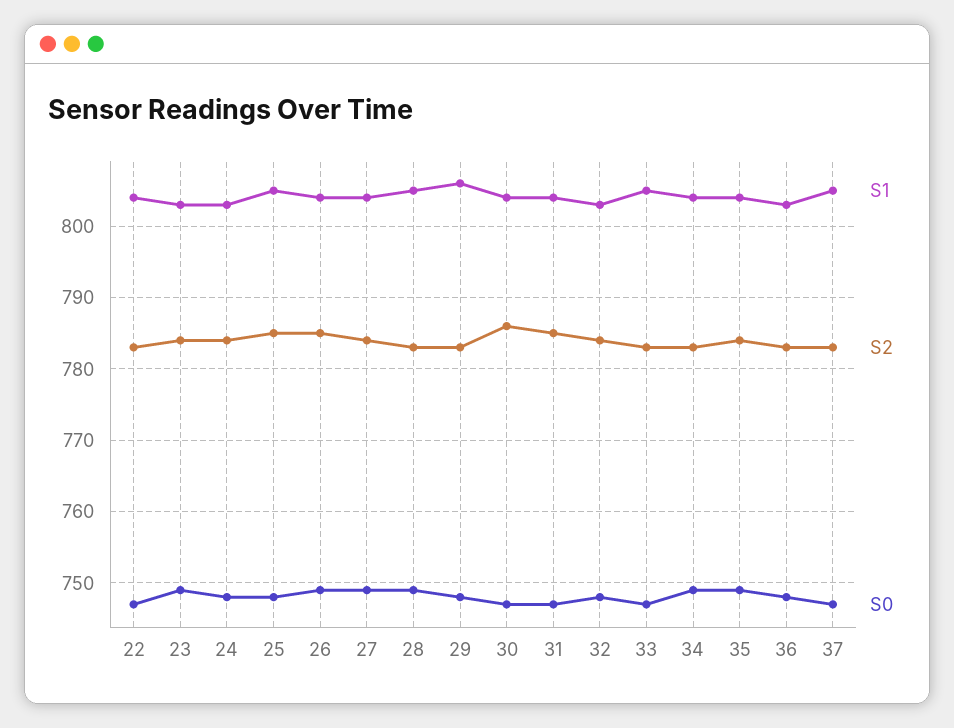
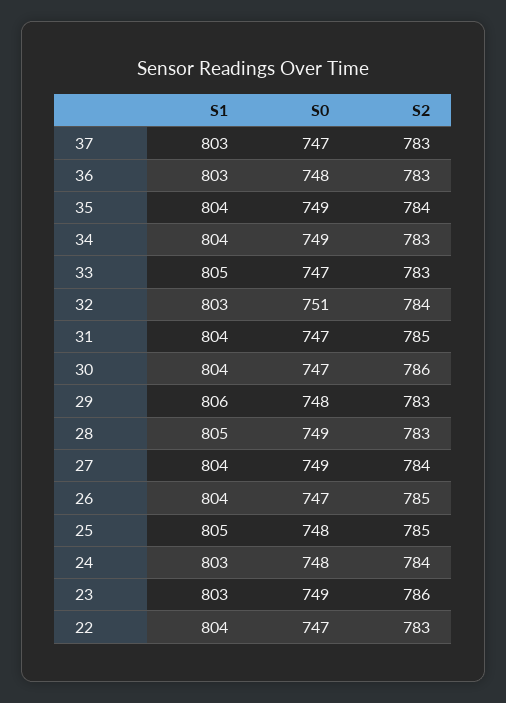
  {
    "S1": {
      "22": 804,
      "23": 803,
      "24": 803,
      "25": 805,
      "26": 804,
      "27": 804,
      "28": 805,
      "29": 806,
      "30": 804,
      "31": 804,
      "32": 803,
      "33": 805,
      "34": 804,
      "35": 804,
      "36": 803,
-     "37": 805
+     "37": 803
    },
    "S2": {
      "22": 783,
-     "23": 784,
+     "23": 786,
      "24": 784,
      "25": 785,
      "26": 785,
      "27": 784,
      "28": 783,
      "29": 783,
      "30": 786,
      "31": 785,
      "32": 784,
      "33": 783,
      "34": 783,
      "35": 784,
      "36": 783,
      "37": 783
    },
    "S0": {
      "22": 747,
      "23": 749,
      "24": 748,
      "25": 748,
-     "26": 749,
+     "26": 747,
      "27": 749,
      "28": 749,
      "29": 748,
      "30": 747,
      "31": 747,
-     "32": 748,
+     "32": 751,
      "33": 747,
      "34": 749,
      "35": 749,
      "36": 748,
      "37": 747
    }
  }

